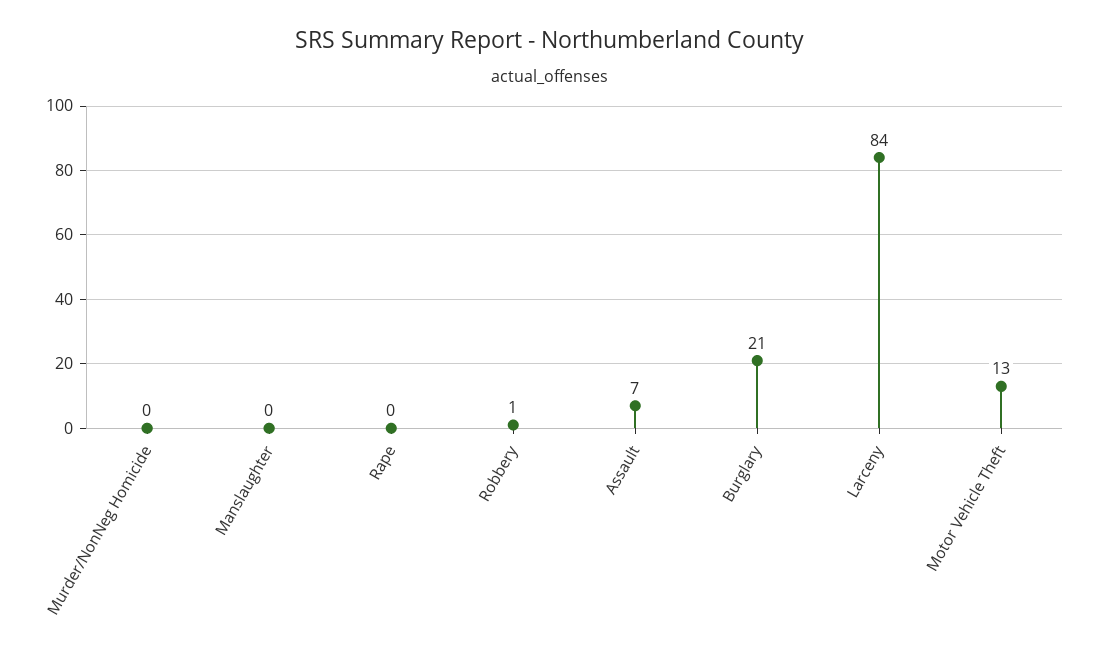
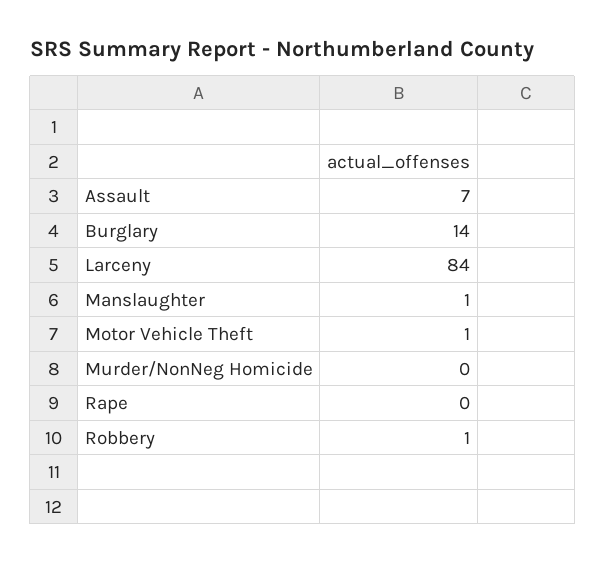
  {
    "Murder/NonNeg Homicide": 0,
-   "Manslaughter": 0,
+   "Manslaughter": 1,
    "Rape": 0,
    "Robbery": 1,
    "Assault": 7,
-   "Burglary": 21,
+   "Burglary": 14,
    "Larceny": 84,
-   "Motor Vehicle Theft": 13
+   "Motor Vehicle Theft": 1
  }

